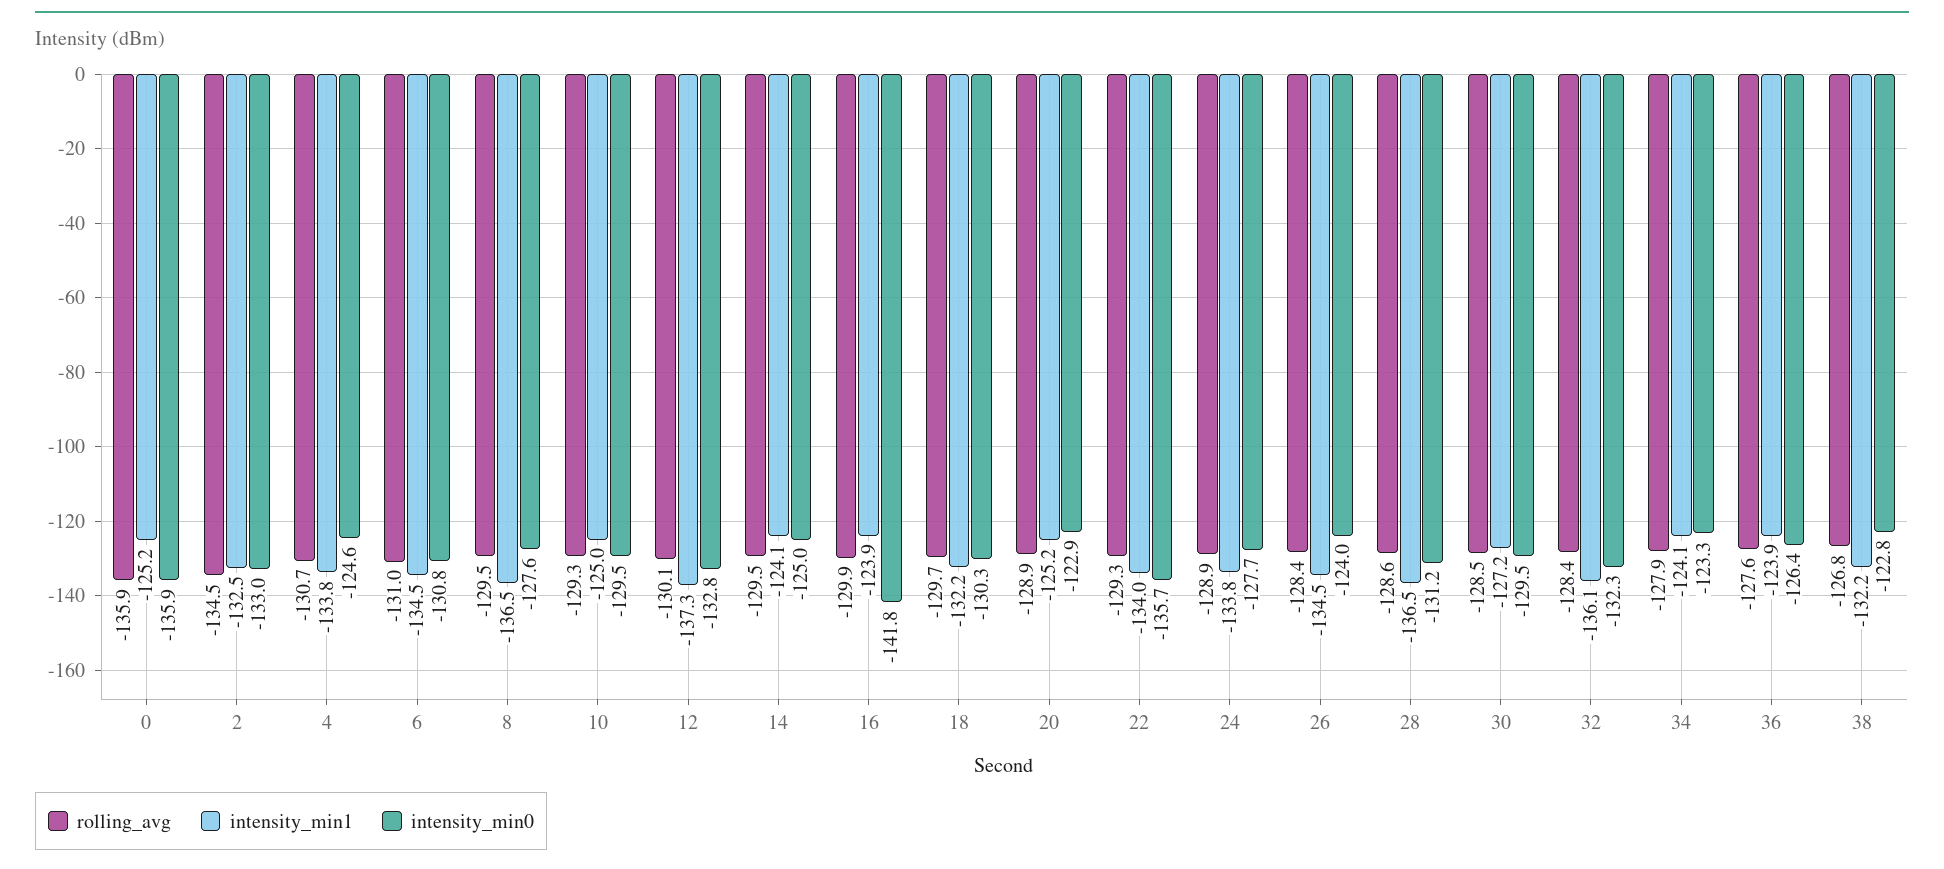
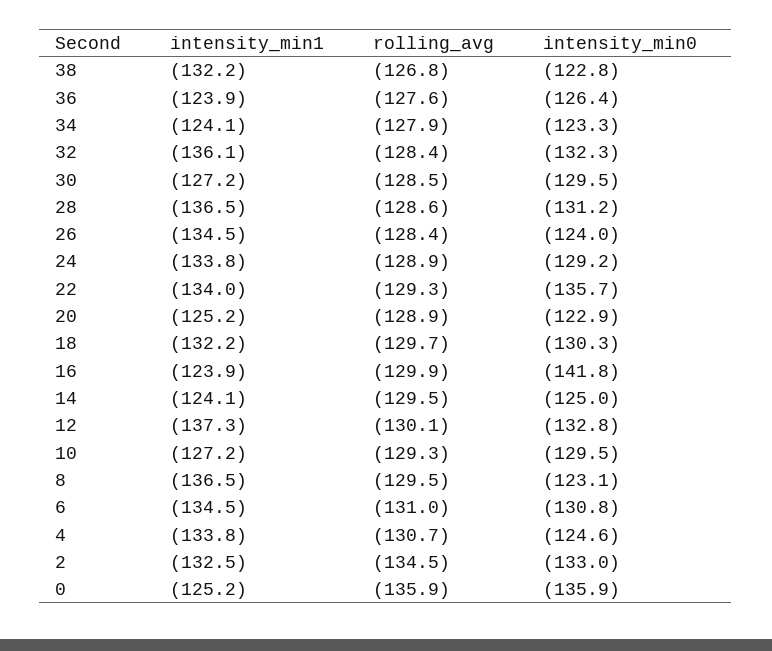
  {
    "rolling_avg": {
      "0": -135.9,
      "2": -134.5,
      "4": -130.7,
      "6": -131,
      "8": -129.5,
      "10": -129.3,
      "12": -130.1,
      "14": -129.5,
      "16": -129.9,
      "18": -129.7,
      "20": -128.9,
      "22": -129.3,
      "24": -128.9,
      "26": -128.4,
      "28": -128.6,
      "30": -128.5,
      "32": -128.4,
      "34": -127.9,
      "36": -127.6,
      "38": -126.8
    },
    "intensity_min1": {
      "0": -125.2,
      "2": -132.5,
      "4": -133.8,
      "6": -134.5,
      "8": -136.5,
-     "10": -125,
+     "10": -127.2,
      "12": -137.3,
      "14": -124.1,
      "16": -123.9,
      "18": -132.2,
      "20": -125.2,
      "22": -134,
      "24": -133.8,
      "26": -134.5,
      "28": -136.5,
      "30": -127.2,
      "32": -136.1,
      "34": -124.1,
      "36": -123.9,
      "38": -132.2
    },
    "intensity_min0": {
      "0": -135.9,
      "2": -133,
      "4": -124.6,
      "6": -130.8,
-     "8": -127.6,
+     "8": -123.1,
      "10": -129.5,
      "12": -132.8,
      "14": -125,
      "16": -141.8,
      "18": -130.3,
      "20": -122.9,
      "22": -135.7,
-     "24": -127.7,
+     "24": -129.2,
      "26": -124,
      "28": -131.2,
      "30": -129.5,
      "32": -132.3,
      "34": -123.3,
      "36": -126.4,
      "38": -122.8
    }
  }

